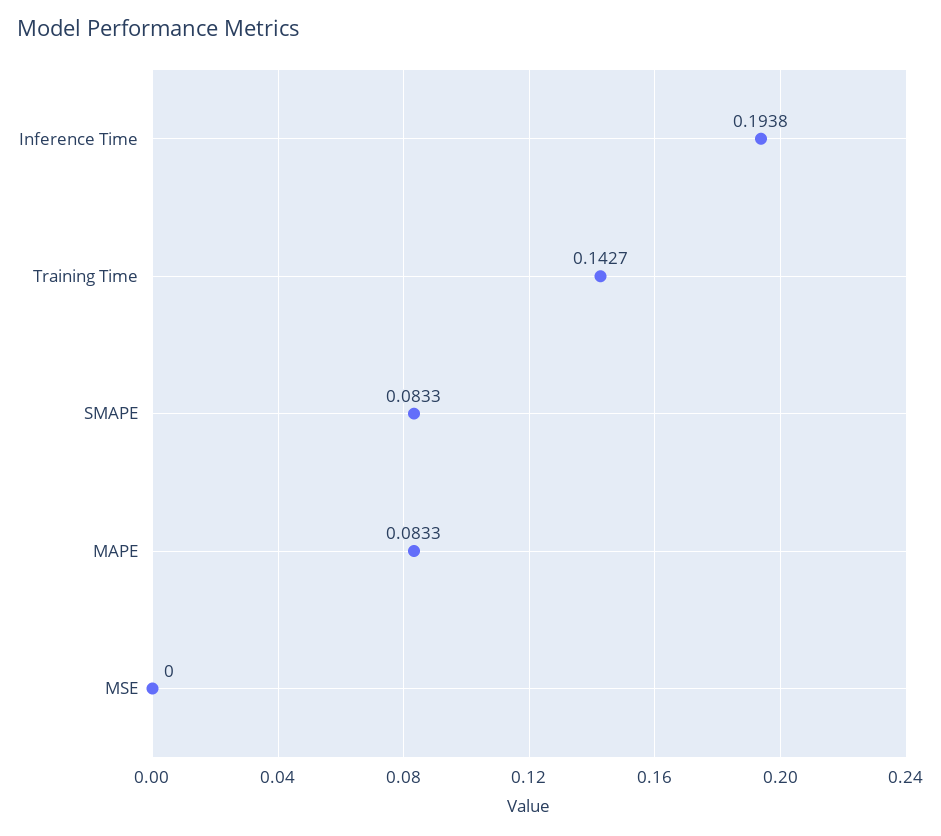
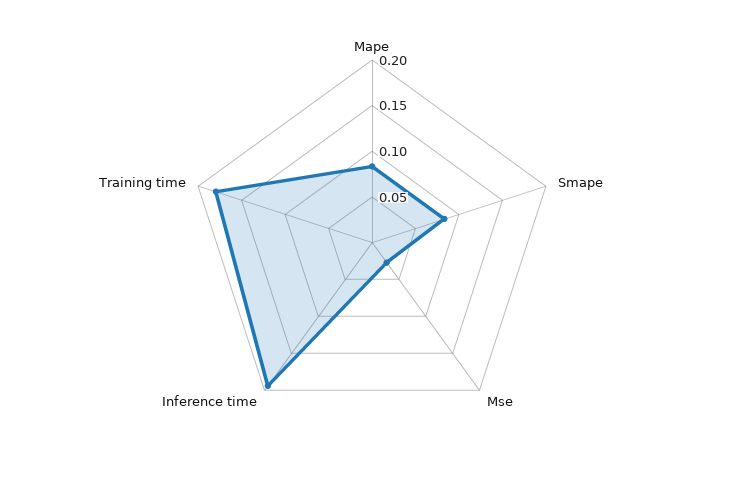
  {
    "Inference Time": 0.1938,
-   "Training Time": 0.1427,
+   "Training Time": 0.18,
    "SMAPE": 0.0833,
    "MAPE": 0.0833,
-   "MSE": 0
+   "MSE": 0.03
  }

